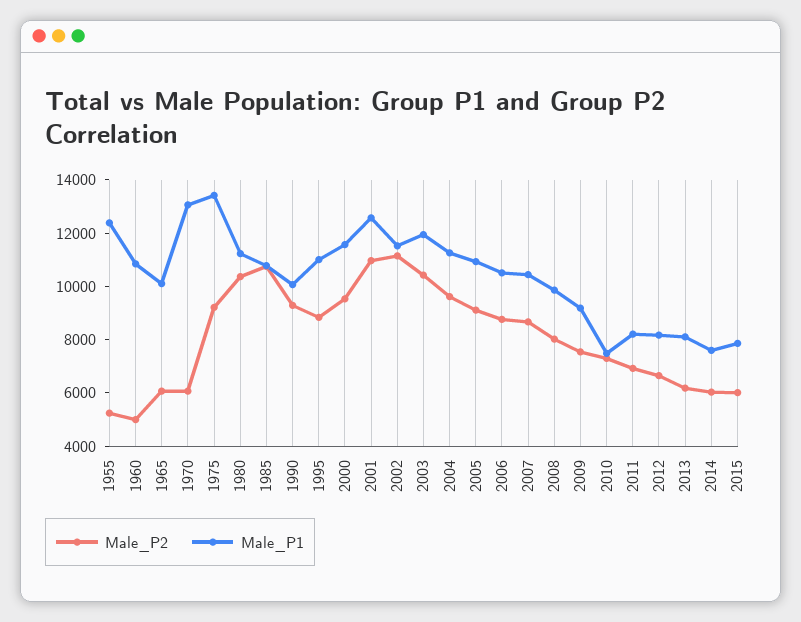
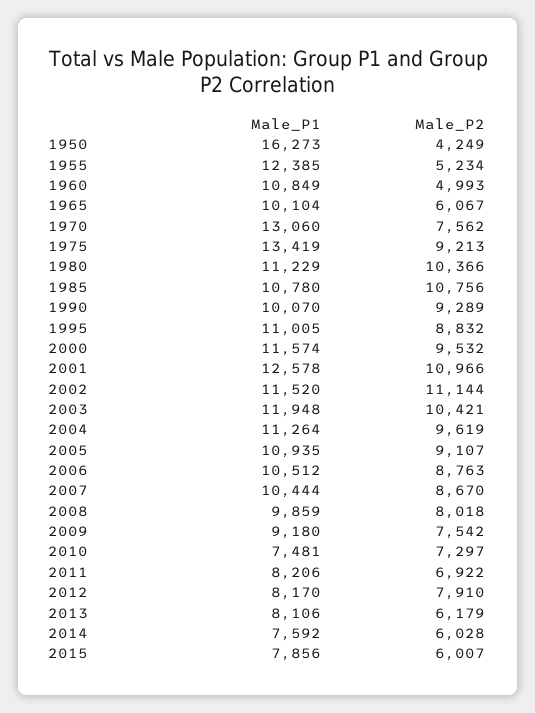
  {
    "Male_P2": {
      "1955": 5234,
      "1960": 4993,
      "1965": 6067,
-     "1970": 6000,
+     "1970": 7562,
      "1975": 9213,
      "1980": 10366,
      "1985": 10756,
      "1990": 9289,
      "1995": 8832,
      "2000": 9532,
      "2001": 10966,
      "2002": 11144,
      "2003": 10421,
      "2004": 9619,
      "2005": 9107,
      "2006": 8763,
      "2007": 8670,
      "2008": 8018,
      "2009": 7542,
      "2010": 7297,
      "2011": 6922,
-     "2012": 6500,
+     "2012": 7910,
      "2013": 6179,
      "2014": 6028,
-     "2015": 6007
+     "2015": 6007,
+     "1950": 4249
    },
    "Male_P1": {
      "1955": 12385,
      "1960": 10849,
      "1965": 10104,
      "1970": 13060,
      "1975": 13419,
      "1980": 11229,
      "1985": 10780,
      "1990": 10070,
      "1995": 11005,
      "2000": 11574,
      "2001": 12578,
      "2002": 11520,
      "2003": 11948,
      "2004": 11264,
      "2005": 10935,
      "2006": 10512,
      "2007": 10444,
      "2008": 9859,
      "2009": 9180,
      "2010": 7481,
      "2011": 8206,
      "2012": 8170,
      "2013": 8106,
      "2014": 7592,
-     "2015": 7856
+     "2015": 7856,
+     "1950": 16273
    }
  }

